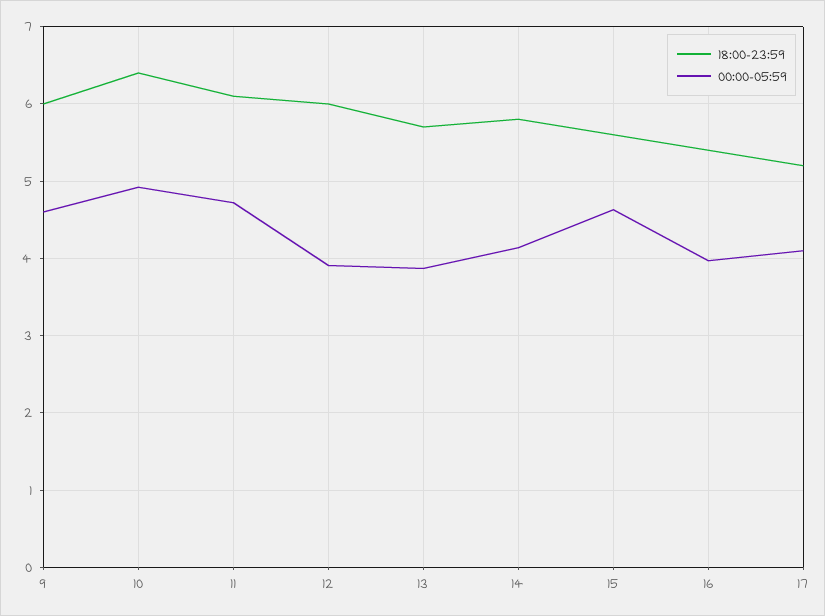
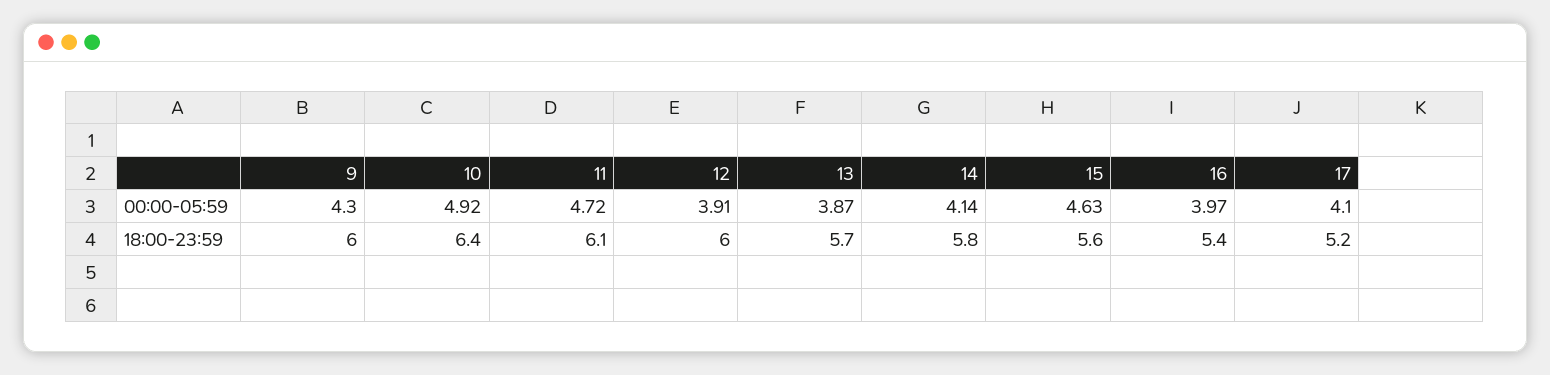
  {
    "18:00-23:59": {
      "9": 6,
      "10": 6.4,
      "11": 6.1,
      "12": 6,
      "13": 5.7,
      "14": 5.8,
      "15": 5.6,
      "16": 5.4,
      "17": 5.2
    },
    "00:00-05:59": {
-     "9": 4.6,
+     "9": 4.3,
      "10": 4.92,
      "11": 4.72,
      "12": 3.91,
      "13": 3.87,
      "14": 4.14,
      "15": 4.63,
      "16": 3.97,
      "17": 4.1
    }
  }

